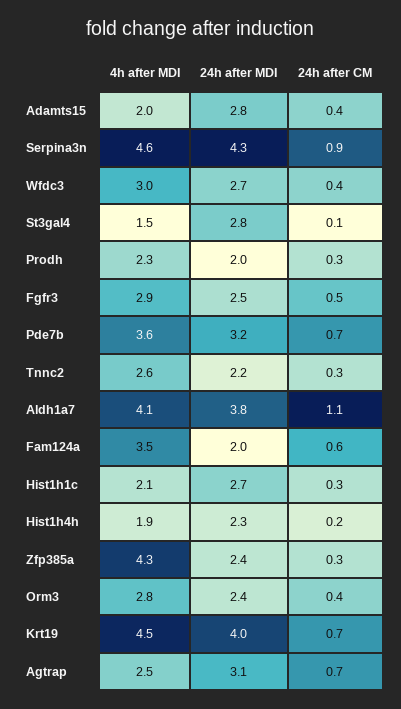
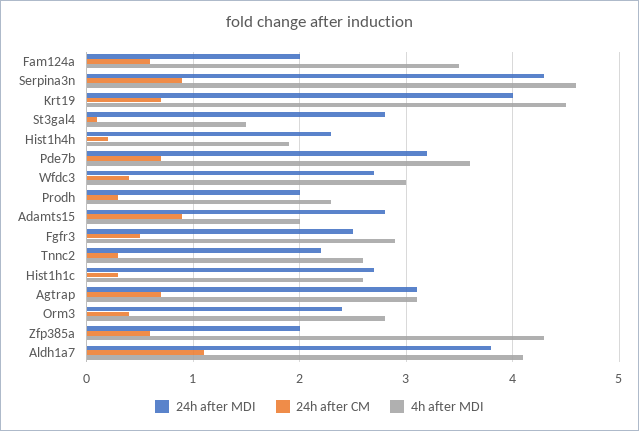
  {
    "4h after MDI": {
      "Adamts15": 2,
      "Serpina3n": 4.6,
      "Wfdc3": 3,
      "St3gal4": 1.5,
      "Prodh": 2.3,
      "Fgfr3": 2.9,
      "Pde7b": 3.6,
      "Tnnc2": 2.6,
      "Aldh1a7": 4.1,
      "Fam124a": 3.5,
-     "Hist1h1c": 2.1,
+     "Hist1h1c": 2.6,
      "Hist1h4h": 1.9,
      "Zfp385a": 4.3,
      "Orm3": 2.8,
      "Krt19": 4.5,
-     "Agtrap": 2.5
+     "Agtrap": 3.1
    },
    "24h after MDI": {
      "Adamts15": 2.8,
      "Serpina3n": 4.3,
      "Wfdc3": 2.7,
      "St3gal4": 2.8,
      "Prodh": 2,
      "Fgfr3": 2.5,
      "Pde7b": 3.2,
      "Tnnc2": 2.2,
      "Aldh1a7": 3.8,
      "Fam124a": 2,
      "Hist1h1c": 2.7,
      "Hist1h4h": 2.3,
-     "Zfp385a": 2.4,
+     "Zfp385a": 2,
      "Orm3": 2.4,
      "Krt19": 4,
      "Agtrap": 3.1
    },
    "24h after CM": {
-     "Adamts15": 0.4,
+     "Adamts15": 0.9,
      "Serpina3n": 0.9,
      "Wfdc3": 0.4,
      "St3gal4": 0.1,
      "Prodh": 0.3,
      "Fgfr3": 0.5,
      "Pde7b": 0.7,
      "Tnnc2": 0.3,
      "Aldh1a7": 1.1,
      "Fam124a": 0.6,
      "Hist1h1c": 0.3,
      "Hist1h4h": 0.2,
-     "Zfp385a": 0.3,
+     "Zfp385a": 0.6,
      "Orm3": 0.4,
      "Krt19": 0.7,
      "Agtrap": 0.7
    }
  }

